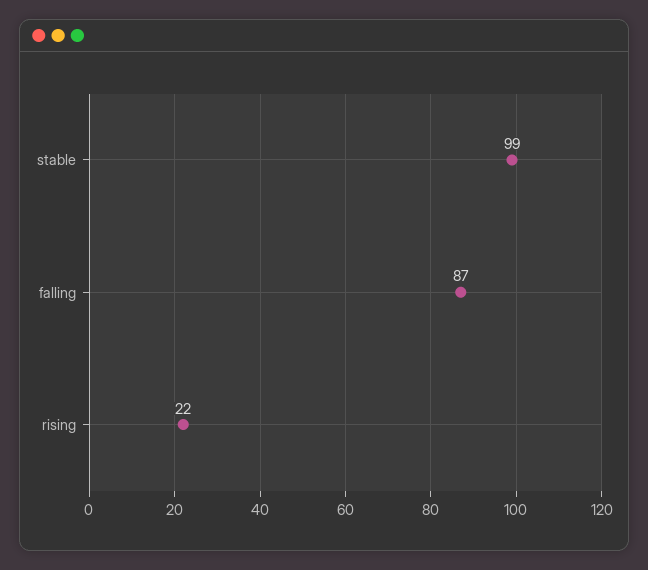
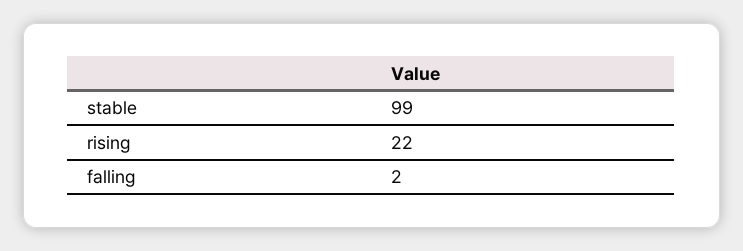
  {
    "stable": 99,
-   "falling": 87,
+   "falling": 2,
    "rising": 22
  }

